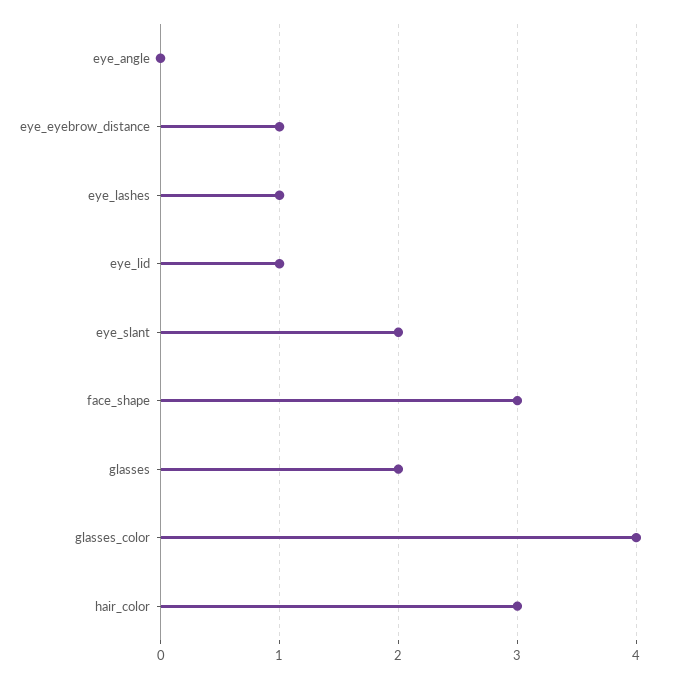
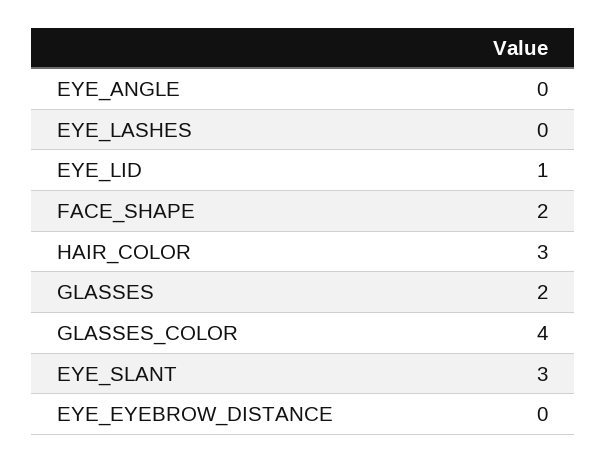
  {
    "eye_angle": 0,
-   "eye_eyebrow_distance": 1,
+   "eye_eyebrow_distance": 0,
-   "eye_lashes": 1,
+   "eye_lashes": 0,
    "eye_lid": 1,
-   "eye_slant": 2,
+   "eye_slant": 3,
-   "face_shape": 3,
+   "face_shape": 2,
    "glasses": 2,
    "glasses_color": 4,
    "hair_color": 3
  }

